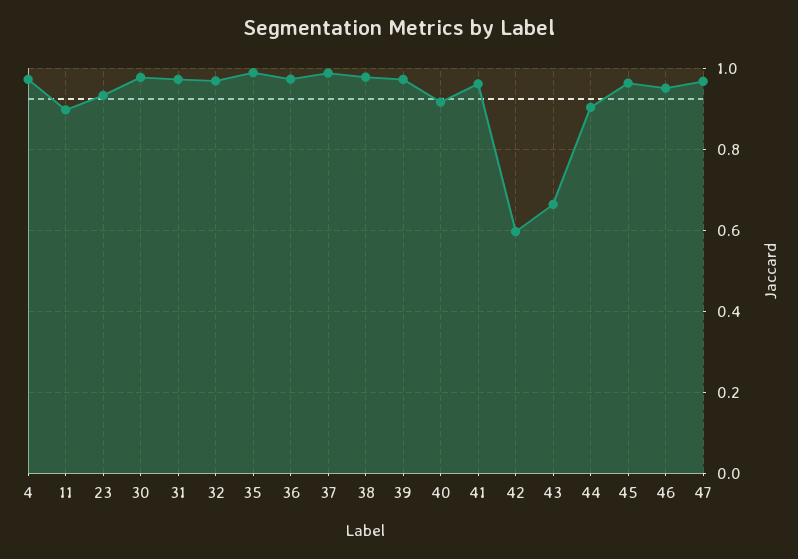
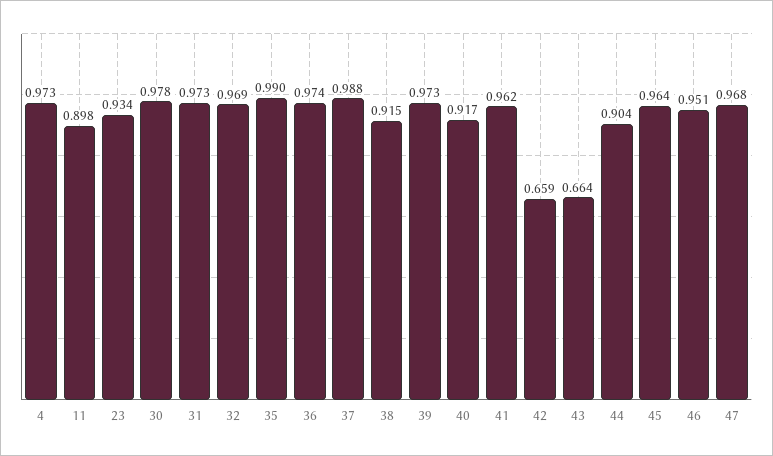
  {
    "4": 0.973,
    "11": 0.898,
    "23": 0.934,
    "30": 0.978,
    "31": 0.973,
    "32": 0.969,
    "35": 0.99,
    "36": 0.974,
    "37": 0.988,
-   "38": 0.98,
+   "38": 0.915,
    "39": 0.973,
    "40": 0.917,
    "41": 0.962,
-   "42": 0.6,
+   "42": 0.659,
    "43": 0.664,
    "44": 0.904,
    "45": 0.964,
    "46": 0.951,
    "47": 0.968
  }

